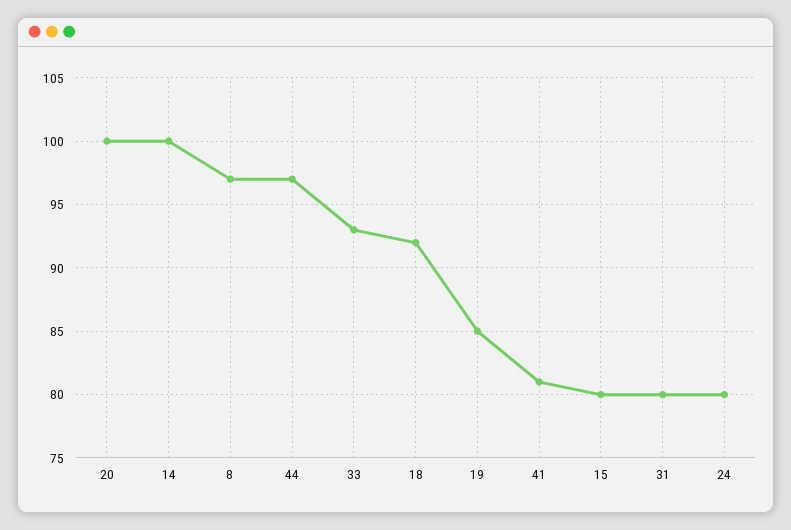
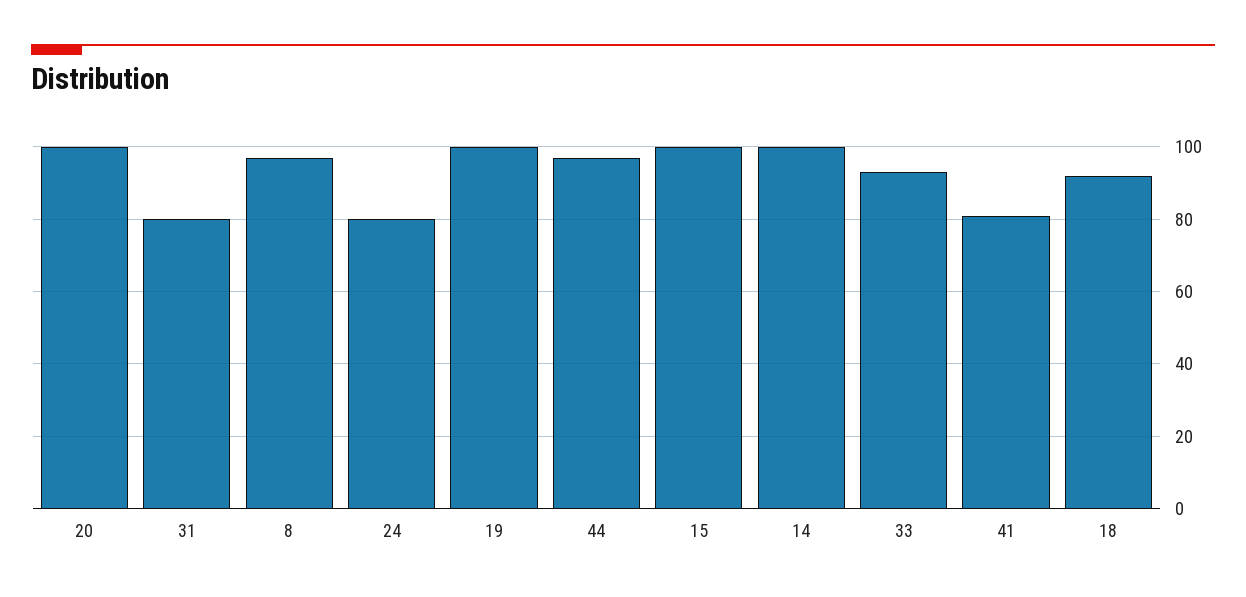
  {
    "20": 100,
    "14": 100,
    "8": 97,
    "44": 97,
    "33": 93,
    "18": 92,
-   "19": 85,
+   "19": 100,
    "41": 81,
-   "15": 80,
+   "15": 100,
    "31": 80,
    "24": 80
  }

